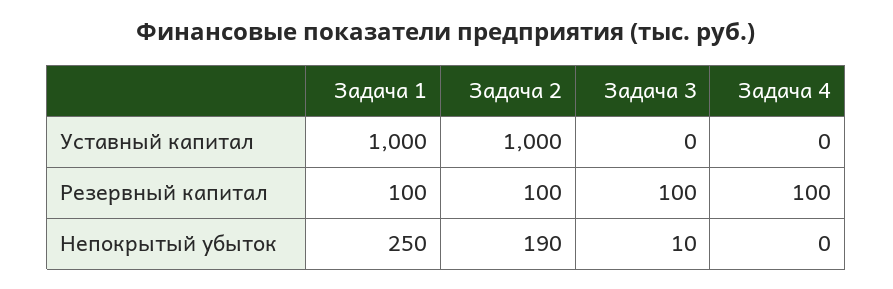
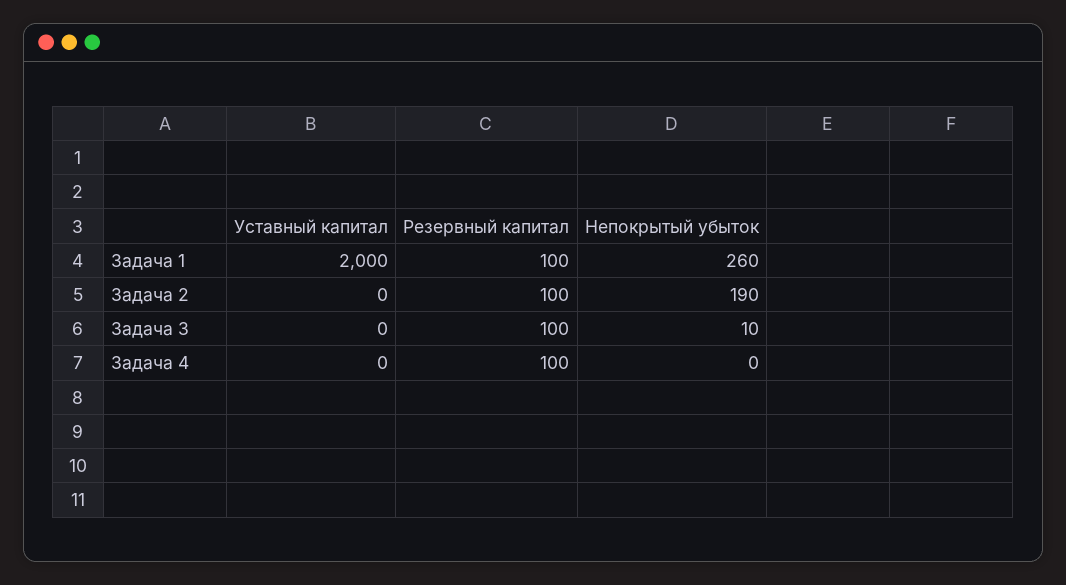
  {
    "Задача 1": {
-     "Уставный капитал": 1000,
+     "Уставный капитал": 2000,
      "Резервный капитал": 100,
-     "Непокрытый убыток": 250
+     "Непокрытый убыток": 260
    },
    "Задача 2": {
-     "Уставный капитал": 1000,
+     "Уставный капитал": 0,
      "Резервный капитал": 100,
      "Непокрытый убыток": 190
    },
    "Задача 3": {
      "Уставный капитал": 0,
      "Резервный капитал": 100,
      "Непокрытый убыток": 10
    },
    "Задача 4": {
      "Уставный капитал": 0,
      "Резервный капитал": 100,
      "Непокрытый убыток": 0
    }
  }

